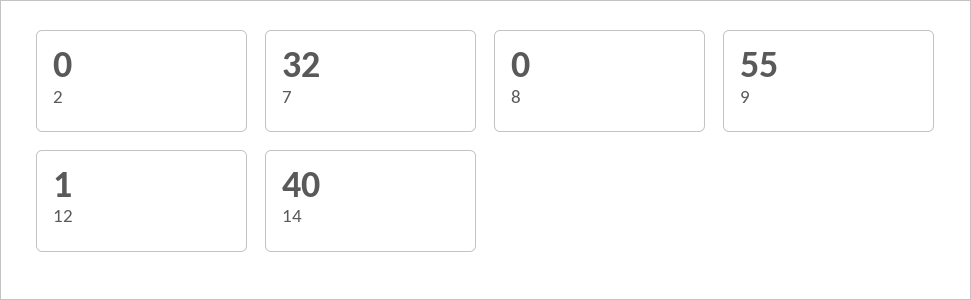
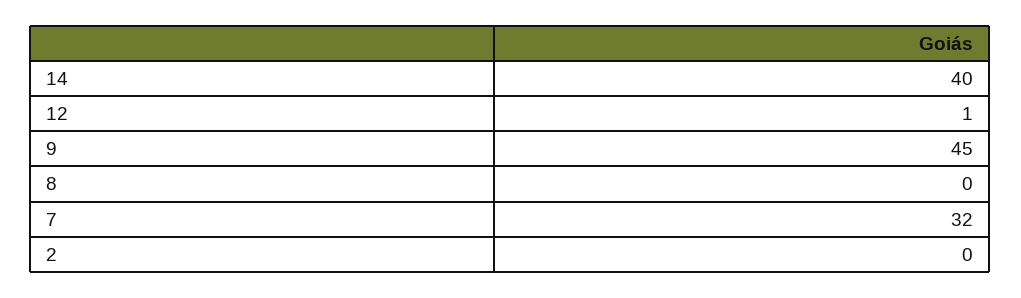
  {
    "2": 0,
    "7": 32,
    "8": 0,
-   "9": 55,
+   "9": 45,
    "12": 1,
    "14": 40
  }

